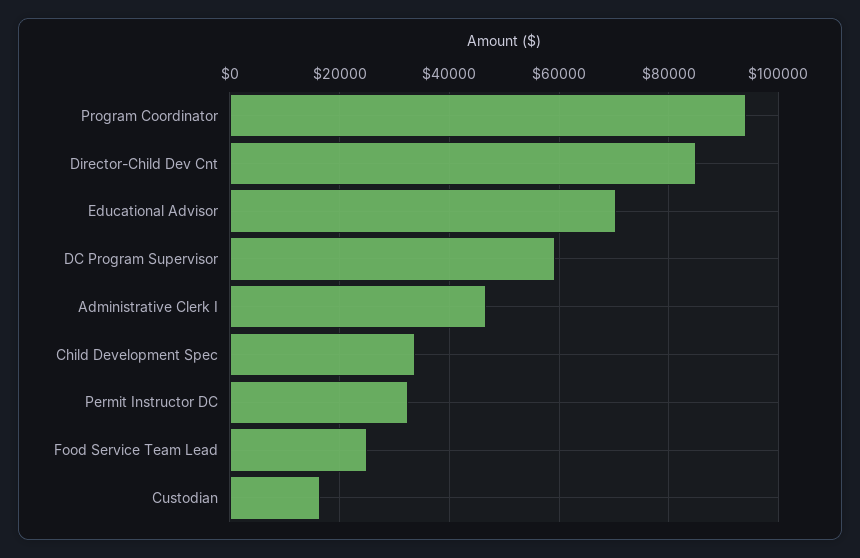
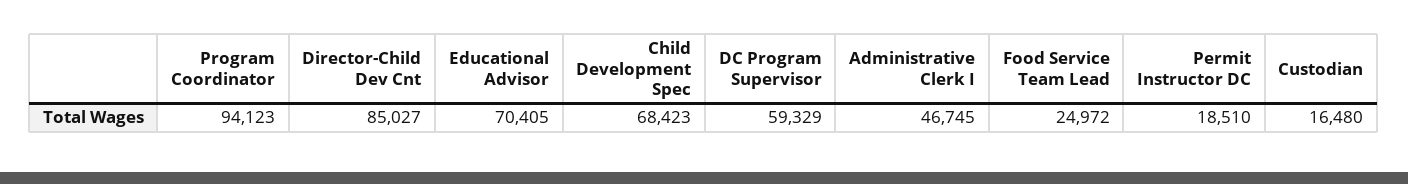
  {
    "Program Coordinator": 94123,
    "Director-Child Dev Cnt": 85027,
    "Educational Advisor": 70405,
    "DC Program Supervisor": 59329,
    "Administrative Clerk I": 46745,
-   "Child Development Spec": 34000,
+   "Child Development Spec": 68423,
-   "Permit Instructor DC": 32000,
+   "Permit Instructor DC": 18510,
    "Food Service Team Lead": 24972,
    "Custodian": 16480
  }

